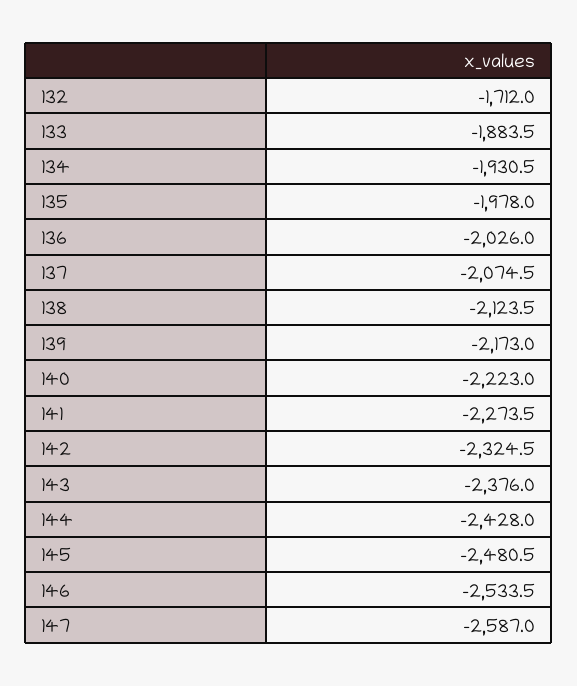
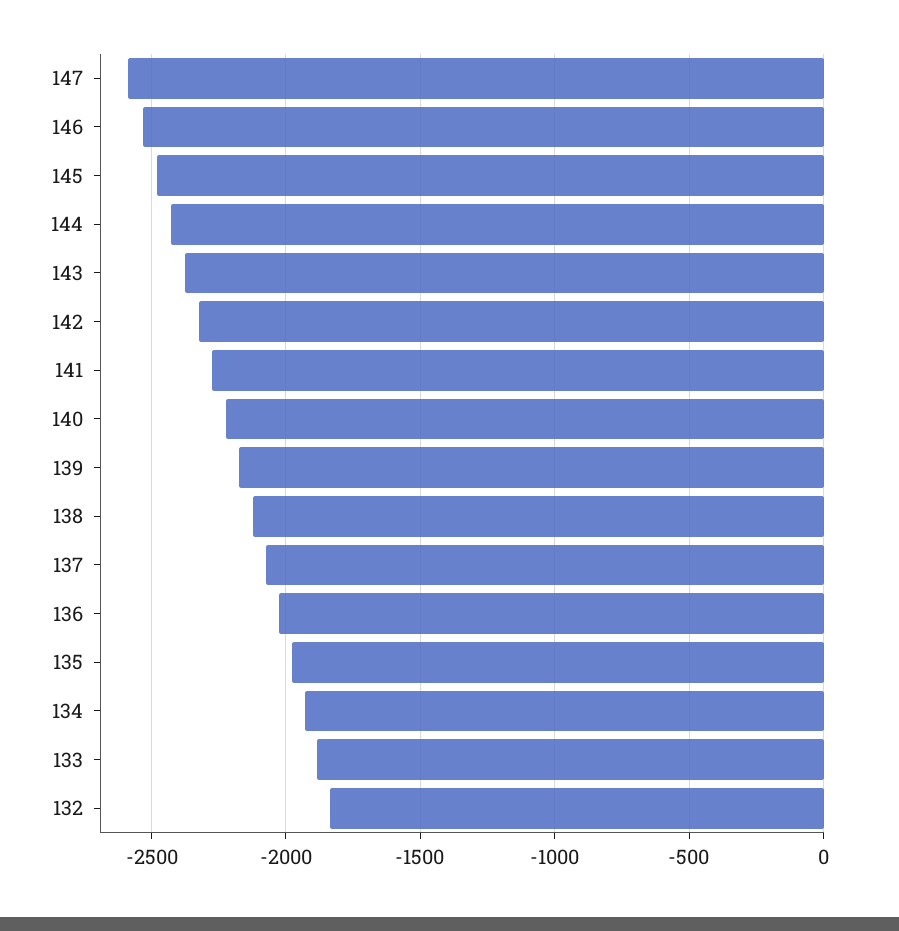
  {
-   "132": -1712,
+   "132": -1850,
    "133": -1883.5,
    "134": -1930.5,
    "135": -1978,
    "136": -2026,
    "137": -2074.5,
    "138": -2123.5,
    "139": -2173,
    "140": -2223,
    "141": -2273.5,
    "142": -2324.5,
    "143": -2376,
    "144": -2428,
    "145": -2480.5,
    "146": -2533.5,
    "147": -2587
  }

